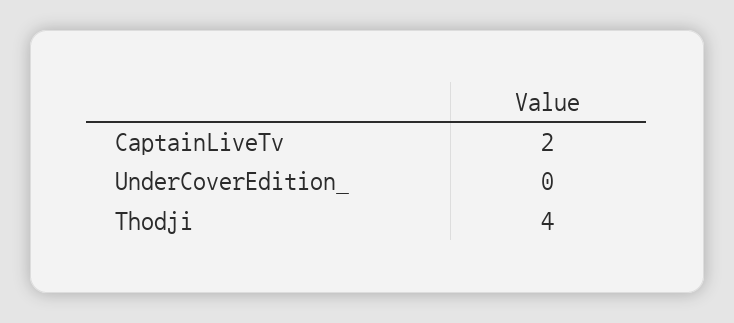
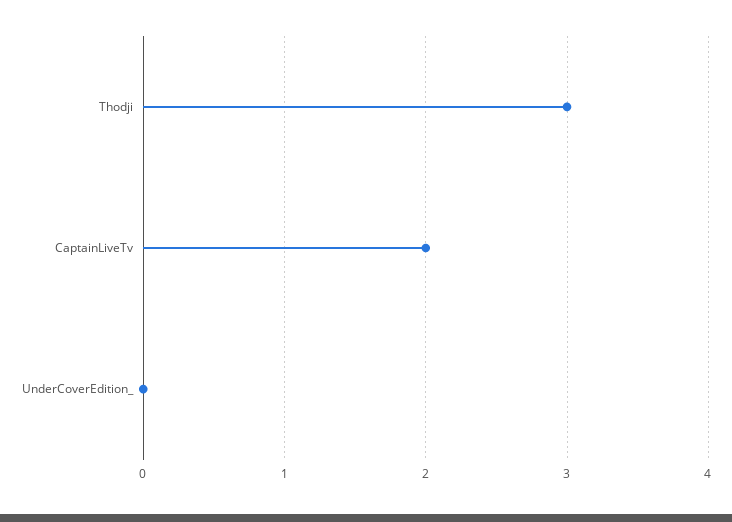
  {
    "CaptainLiveTv": 2,
    "UnderCoverEdition_": 0,
-   "Thodji": 4
+   "Thodji": 3
  }

